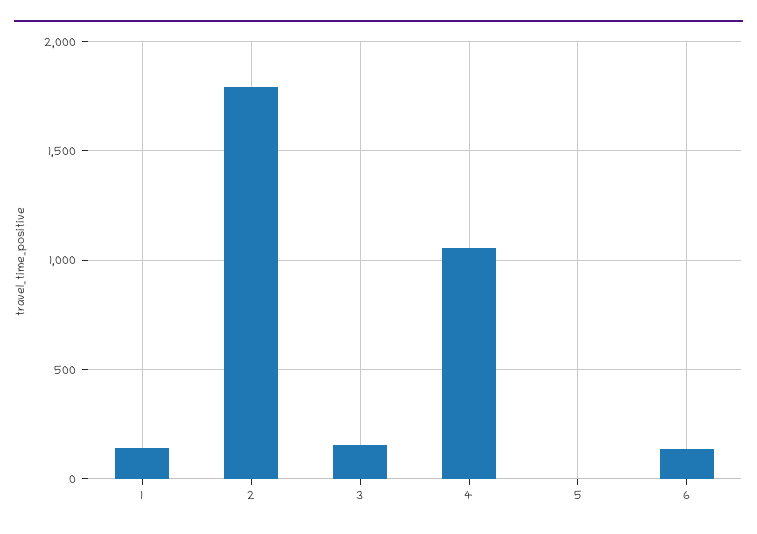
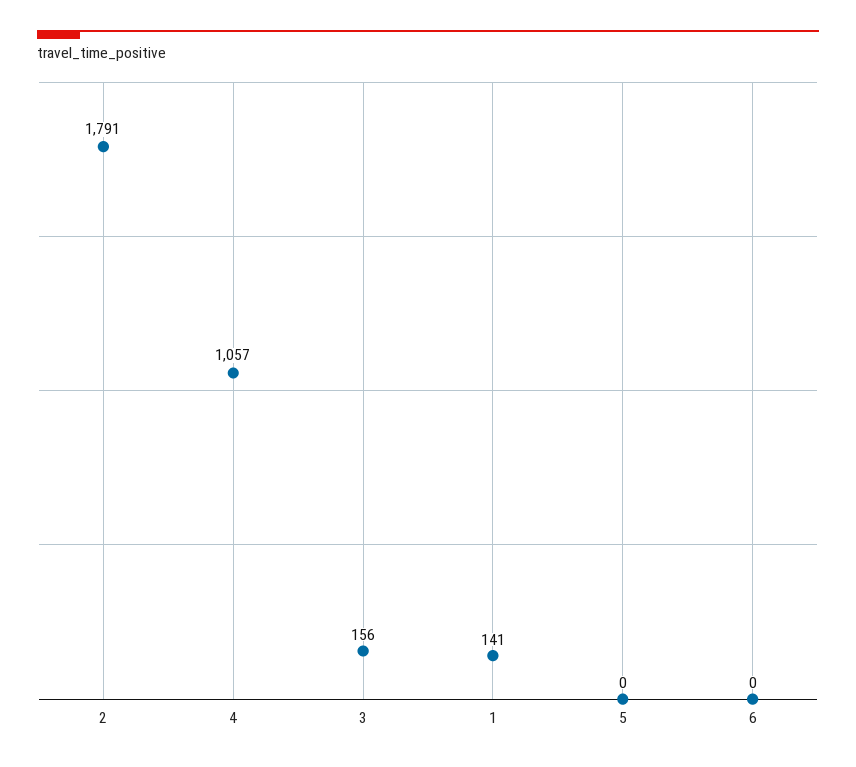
  {
    "1": 141,
    "2": 1791,
    "3": 156,
    "4": 1057,
    "5": 0,
-   "6": 150
+   "6": 0
  }

